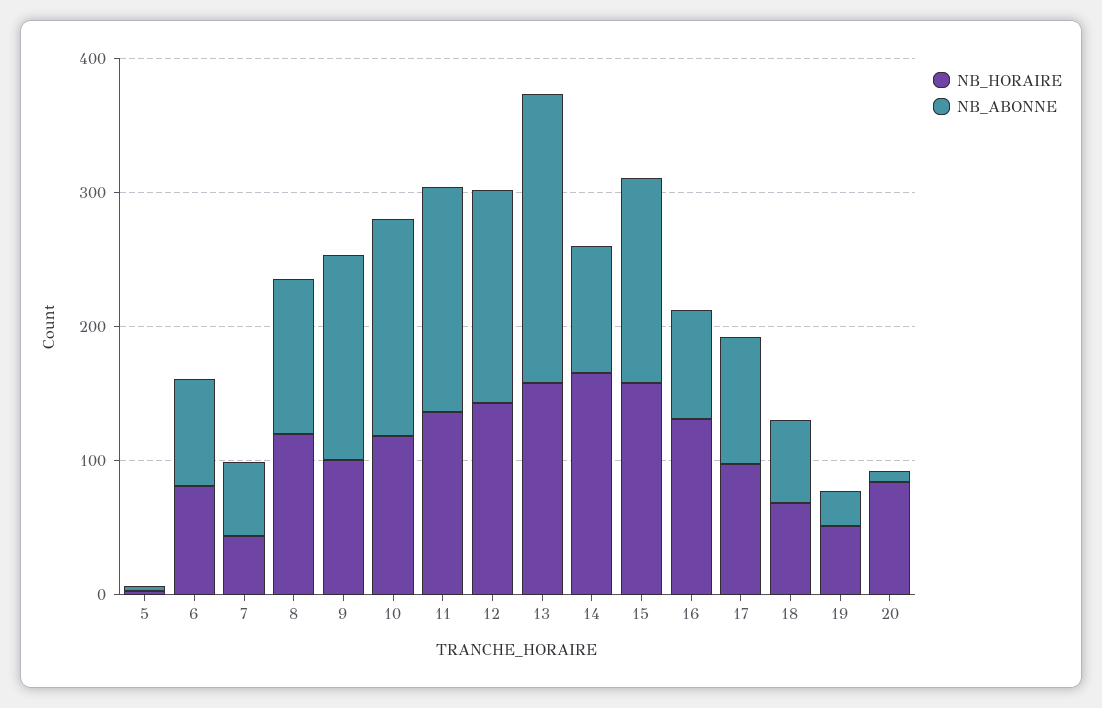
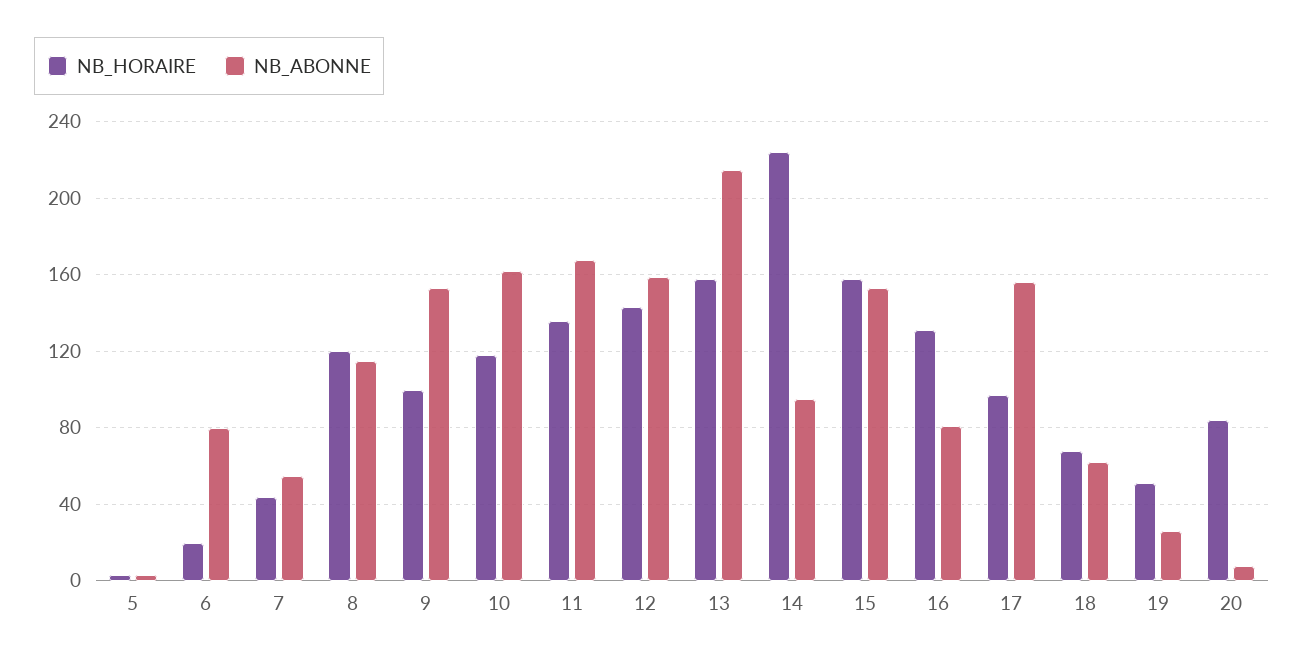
  {
    "NB_HORAIRE": {
      "5": 5,
-     "6": 80,
+     "6": 20,
      "7": 45,
      "8": 120,
      "9": 100,
      "10": 120,
      "11": 135,
      "12": 145,
      "13": 160,
-     "14": 160,
+     "14": 225,
      "15": 160,
      "16": 130,
      "17": 95,
      "18": 70,
      "19": 50,
      "20": 85
    },
    "NB_ABONNE": {
      "5": 5,
      "6": 80,
      "7": 55,
      "8": 115,
      "9": 155,
      "10": 160,
      "11": 170,
      "12": 160,
      "13": 215,
      "14": 95,
      "15": 155,
      "16": 80,
-     "17": 100,
+     "17": 155,
      "18": 60,
      "19": 25,
      "20": 10
    }
  }

